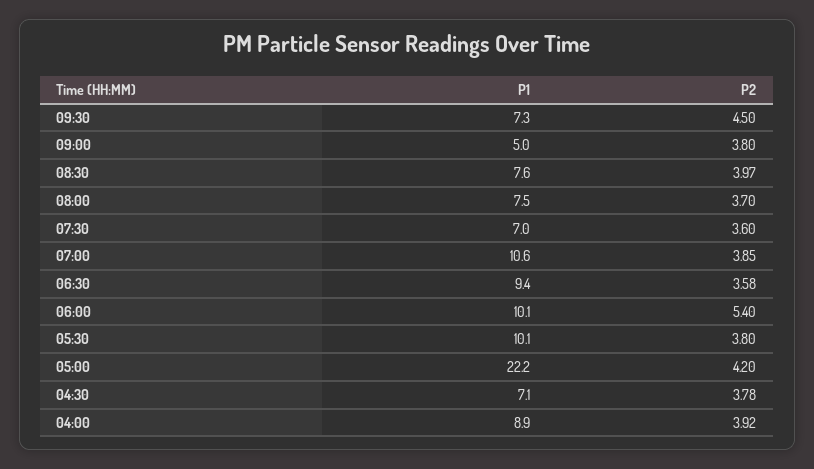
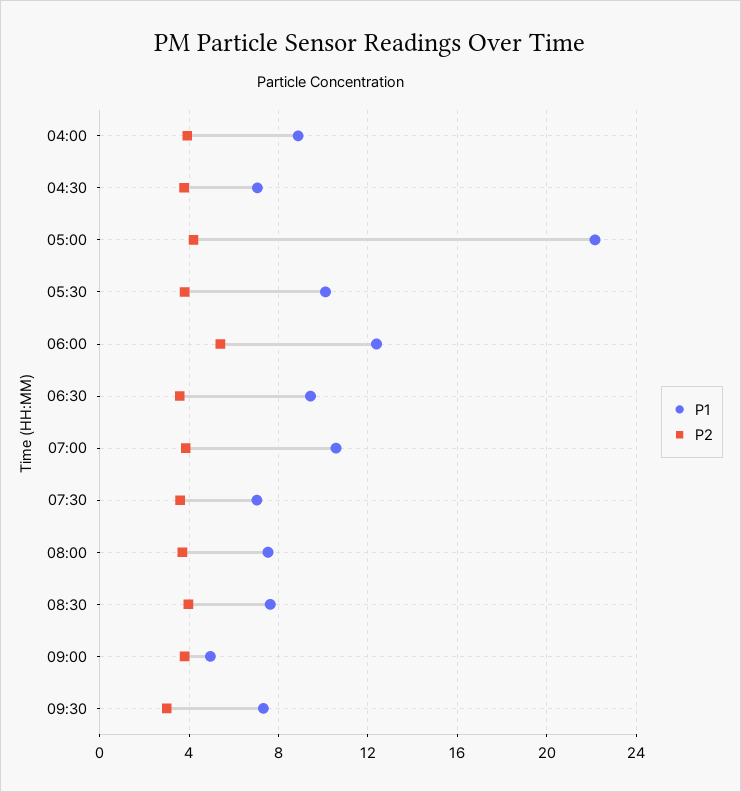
  {
    "P1": {
      "09:30": 7.3,
      "09:00": 5,
      "08:30": 7.6,
      "08:00": 7.5,
      "07:30": 7,
      "07:00": 10.6,
      "06:30": 9.4,
-     "06:00": 10.1,
+     "06:00": 12.5,
      "05:30": 10.1,
      "05:00": 22.2,
      "04:30": 7.1,
      "04:00": 8.9
    },
    "P2": {
-     "09:30": 4.5,
+     "09:30": 3,
      "09:00": 3.8,
      "08:30": 3.97,
      "08:00": 3.7,
      "07:30": 3.6,
      "07:00": 3.85,
      "06:30": 3.58,
      "06:00": 5.4,
      "05:30": 3.8,
      "05:00": 4.2,
      "04:30": 3.78,
      "04:00": 3.92
    }
  }

